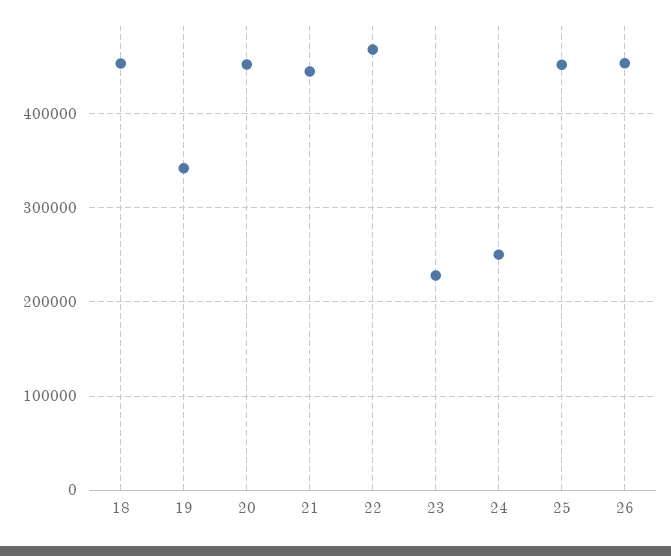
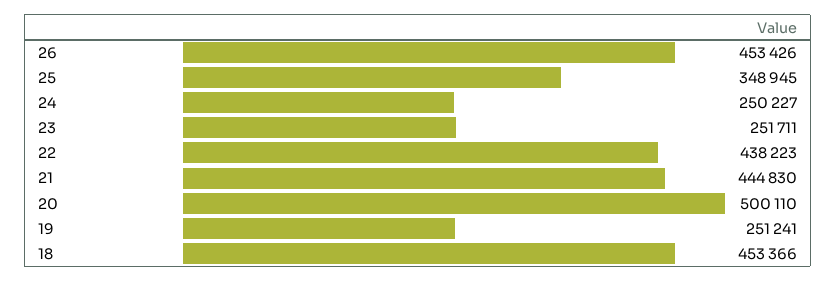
  {
    "18": 453366,
-   "19": 340000,
+   "19": 251241,
-   "20": 450000,
+   "20": 500110,
    "21": 444830,
-   "22": 470000,
+   "22": 438223,
-   "23": 230000,
+   "23": 251711,
    "24": 250227,
-   "25": 450000,
+   "25": 348945,
    "26": 453426
  }

